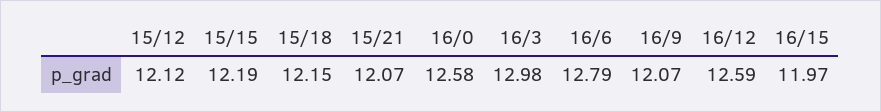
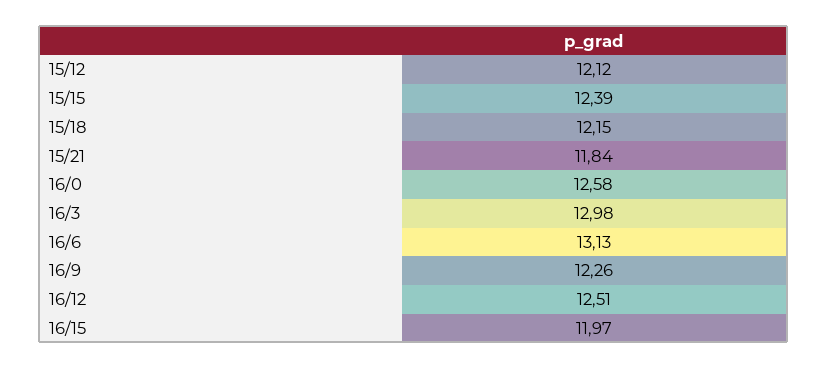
  {
    "15/12": 12.12,
-   "15/15": 12.19,
+   "15/15": 12.39,
    "15/18": 12.15,
-   "15/21": 12.07,
+   "15/21": 11.84,
    "16/0": 12.58,
    "16/3": 12.98,
-   "16/6": 12.79,
+   "16/6": 13.13,
-   "16/9": 12.07,
+   "16/9": 12.26,
-   "16/12": 12.59,
+   "16/12": 12.51,
    "16/15": 11.97
  }

